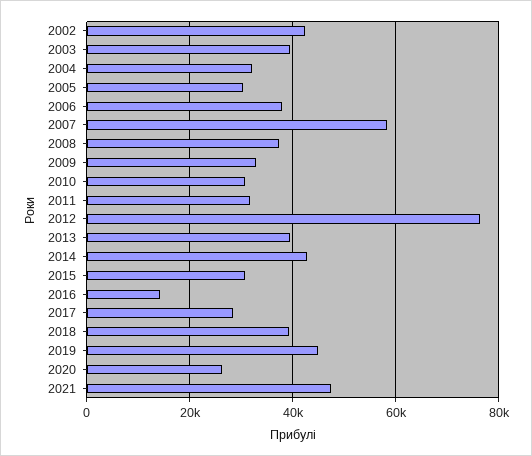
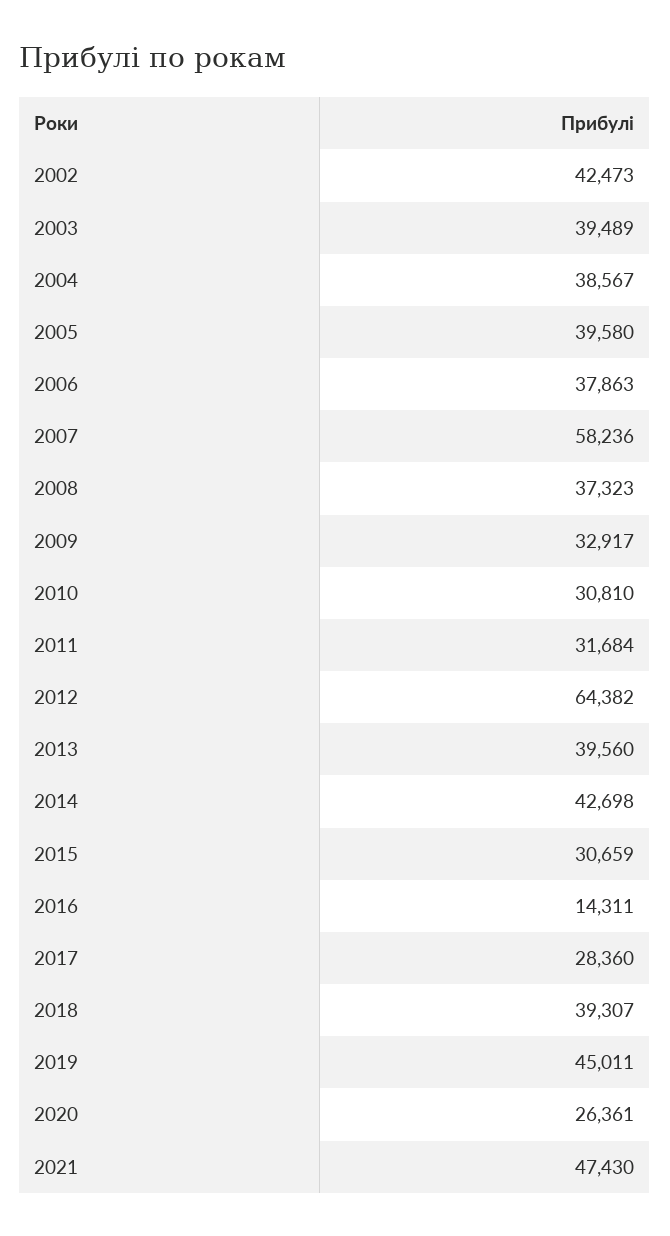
  {
    "2002": 42473,
    "2003": 39489,
-   "2004": 32000,
+   "2004": 38567,
-   "2005": 30000,
+   "2005": 39580,
    "2006": 37863,
    "2007": 58236,
    "2008": 37323,
    "2009": 32917,
    "2010": 30810,
    "2011": 31684,
-   "2012": 76000,
+   "2012": 64382,
    "2013": 39560,
    "2014": 42698,
    "2015": 30659,
    "2016": 14311,
    "2017": 28360,
    "2018": 39307,
    "2019": 45011,
    "2020": 26361,
    "2021": 47430
  }

